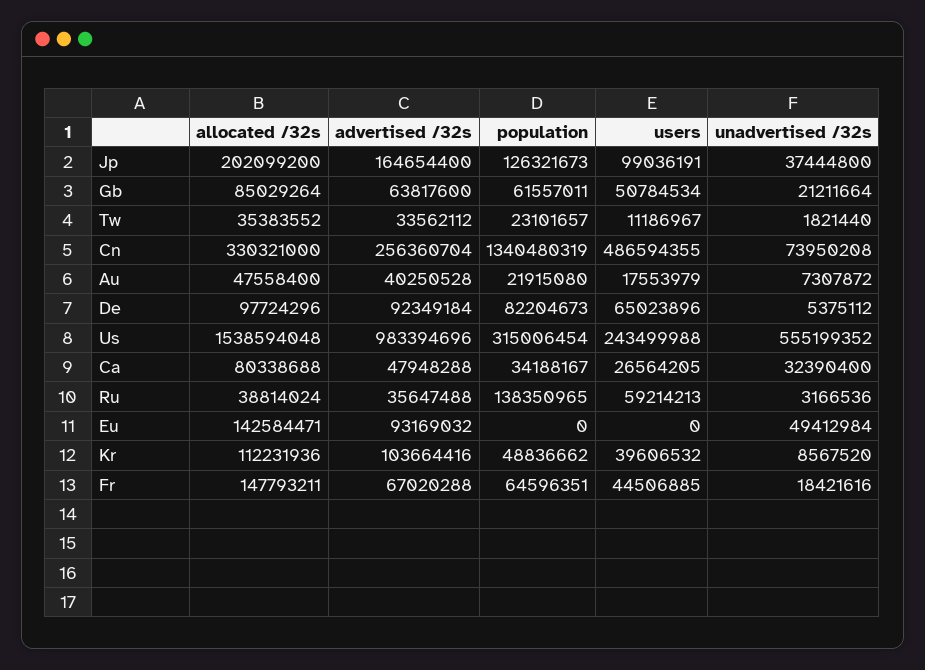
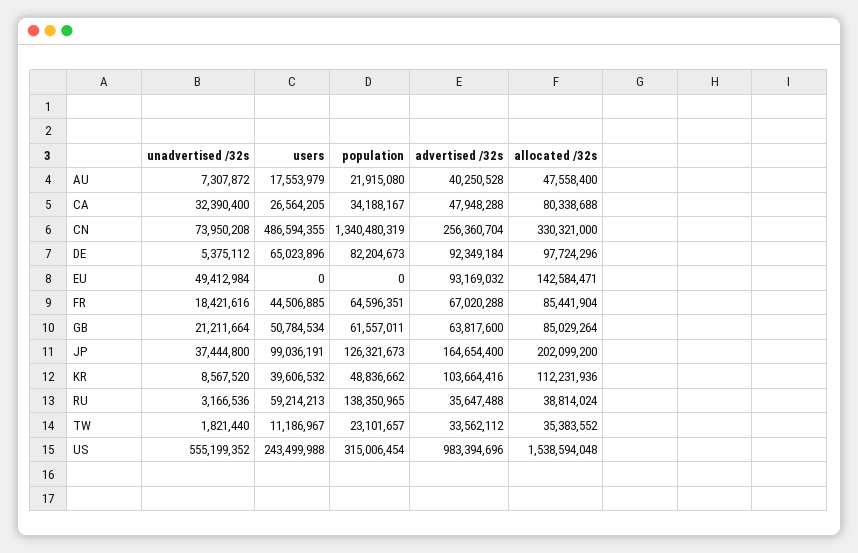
  {
    "allocated /32s": {
      "Jp": 202099200,
      "Gb": 85029264,
      "Tw": 35383552,
      "Cn": 330321000,
      "Au": 47558400,
      "De": 97724296,
      "Us": 1538594048,
      "Ca": 80338688,
      "Ru": 38814024,
      "Eu": 142584471,
      "Kr": 112231936,
-     "Fr": 147793211
+     "Fr": 85441904
    },
    "advertised /32s": {
      "Jp": 164654400,
      "Gb": 63817600,
      "Tw": 33562112,
      "Cn": 256360704,
      "Au": 40250528,
      "De": 92349184,
      "Us": 983394696,
      "Ca": 47948288,
      "Ru": 35647488,
      "Eu": 93169032,
      "Kr": 103664416,
      "Fr": 67020288
    },
    "population": {
      "Jp": 126321673,
      "Gb": 61557011,
      "Tw": 23101657,
      "Cn": 1340480319,
      "Au": 21915080,
      "De": 82204673,
      "Us": 315006454,
      "Ca": 34188167,
      "Ru": 138350965,
      "Eu": 0,
      "Kr": 48836662,
      "Fr": 64596351
    },
    "users": {
      "Jp": 99036191,
      "Gb": 50784534,
      "Tw": 11186967,
      "Cn": 486594355,
      "Au": 17553979,
      "De": 65023896,
      "Us": 243499988,
      "Ca": 26564205,
      "Ru": 59214213,
      "Eu": 0,
      "Kr": 39606532,
      "Fr": 44506885
    },
    "unadvertised /32s": {
      "Jp": 37444800,
      "Gb": 21211664,
      "Tw": 1821440,
      "Cn": 73950208,
      "Au": 7307872,
      "De": 5375112,
      "Us": 555199352,
      "Ca": 32390400,
      "Ru": 3166536,
      "Eu": 49412984,
      "Kr": 8567520,
      "Fr": 18421616
    }
  }

